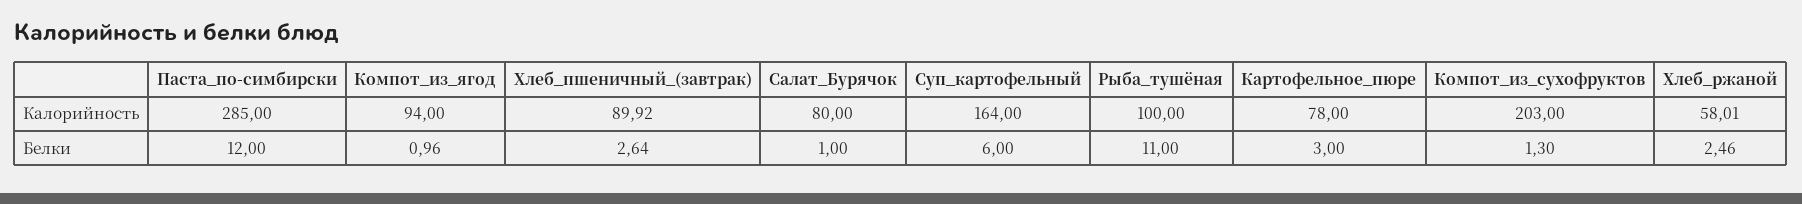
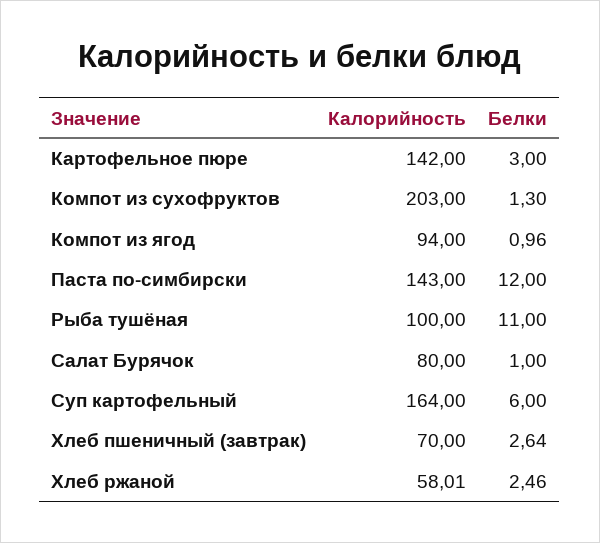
  {
    "Паста_по-симбирски": {
-     "Калорийность": 285,
+     "Калорийность": 143,
      "Белки": 12
    },
    "Компот_из_ягод": {
      "Калорийность": 94,
      "Белки": 0.96
    },
    "Хлеб_пшеничный_(завтрак)": {
-     "Калорийность": 89.92,
+     "Калорийность": 70,
      "Белки": 2.64
    },
    "Салат_Бурячок": {
      "Калорийность": 80,
      "Белки": 1
    },
    "Суп_картофельный": {
      "Калорийность": 164,
      "Белки": 6
    },
    "Рыба_тушёная": {
      "Калорийность": 100,
      "Белки": 11
    },
    "Картофельное_пюре": {
-     "Калорийность": 78,
+     "Калорийность": 142,
      "Белки": 3
    },
    "Компот_из_сухофруктов": {
      "Калорийность": 203,
      "Белки": 1.3
    },
    "Хлеб_ржаной": {
      "Калорийность": 58.01,
      "Белки": 2.46
    }
  }

